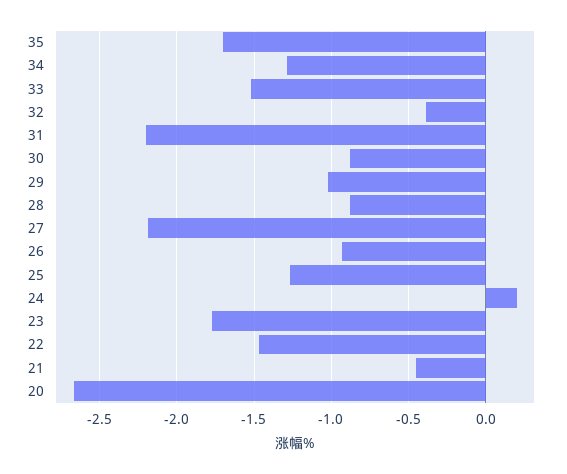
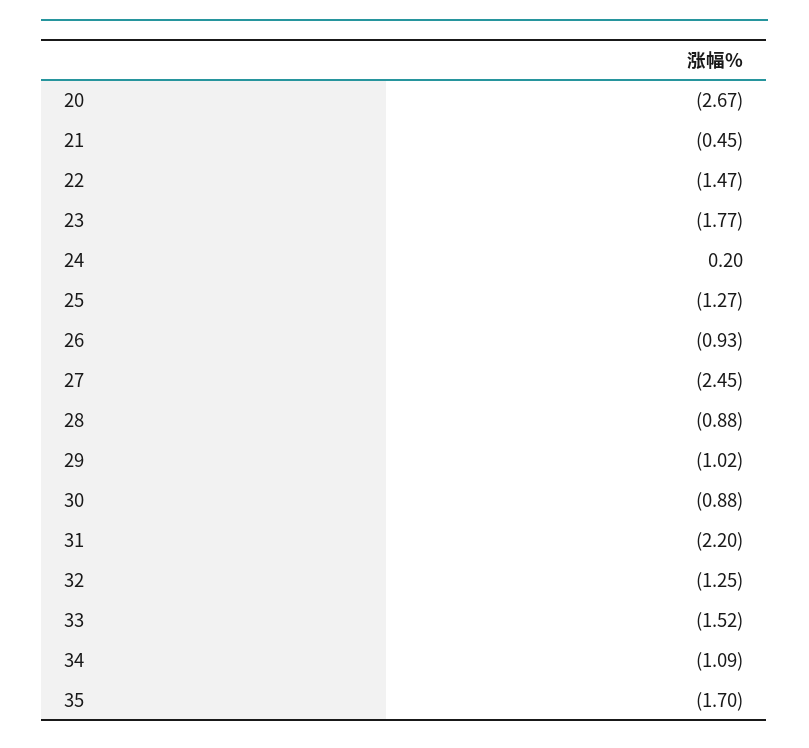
  {
    "35": -1.7,
-   "34": -1.3,
+   "34": -1.09,
    "33": -1.52,
-   "32": -0.4,
+   "32": -1.25,
    "31": -2.2,
    "30": -0.88,
    "29": -1.02,
    "28": -0.88,
-   "27": -2.2,
+   "27": -2.45,
    "26": -0.93,
    "25": -1.27,
    "24": 0.2,
    "23": -1.77,
    "22": -1.47,
    "21": -0.45,
    "20": -2.67
  }

